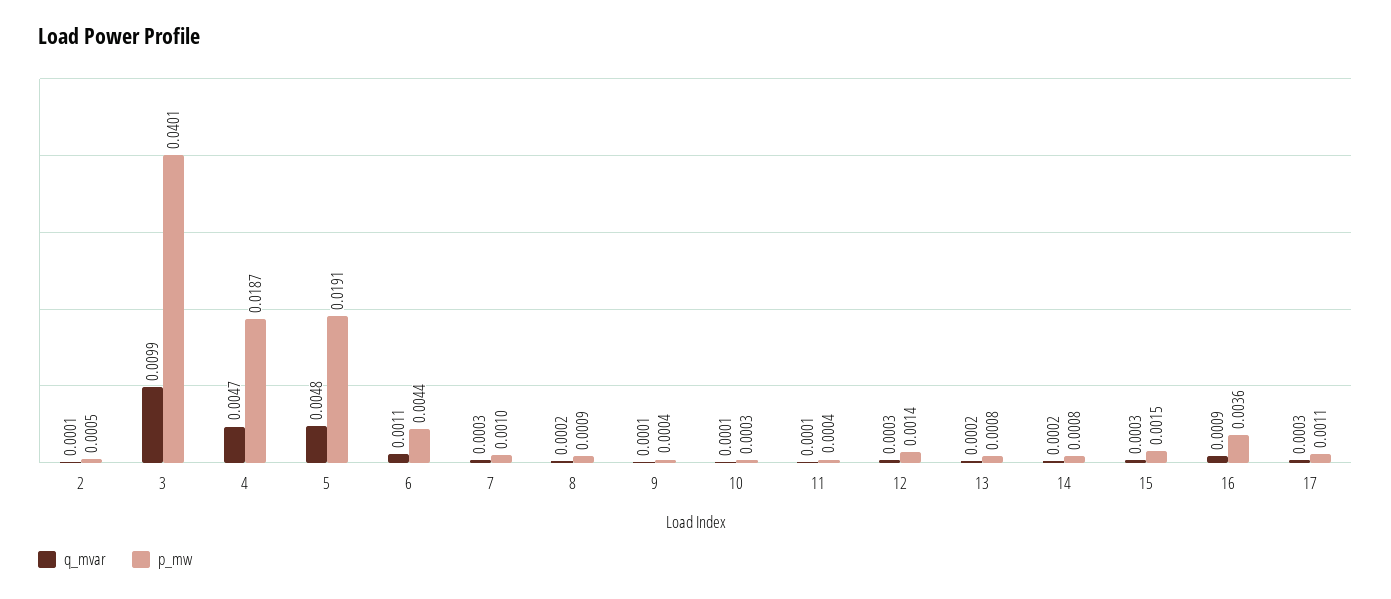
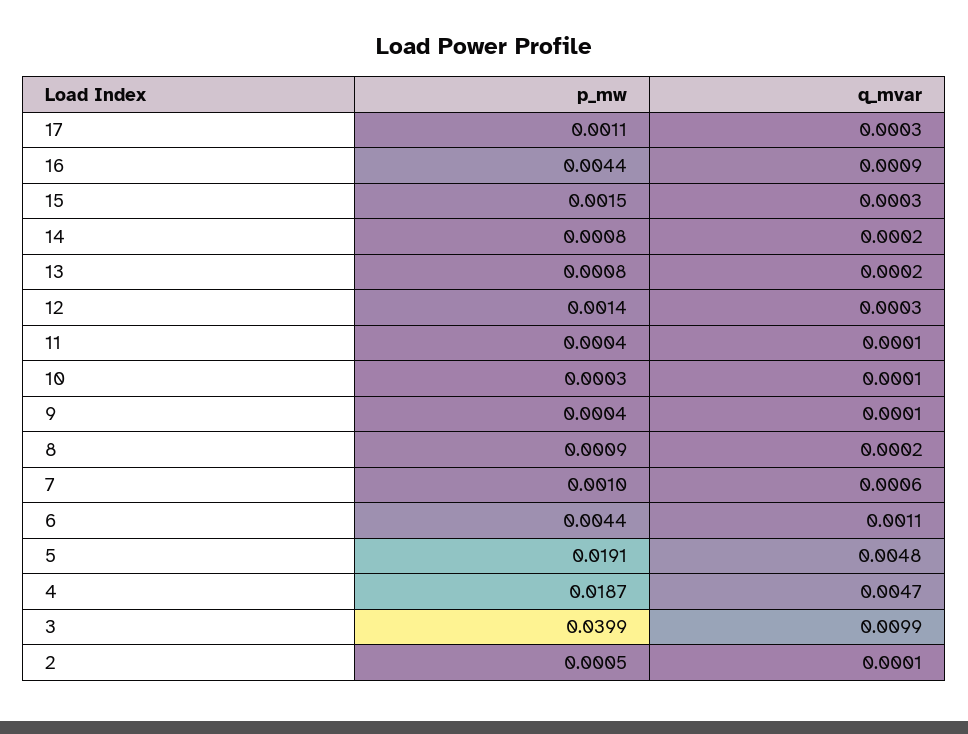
  {
    "q_mvar": {
      "2": 0.0001,
      "3": 0.0099,
      "4": 0.0047,
      "5": 0.0048,
      "6": 0.0011,
-     "7": 0.0003,
+     "7": 0.0006,
      "8": 0.0002,
      "9": 0.0001,
      "10": 0.0001,
      "11": 0.0001,
      "12": 0.0003,
      "13": 0.0002,
      "14": 0.0002,
      "15": 0.0003,
      "16": 0.0009,
      "17": 0.0003
    },
    "p_mw": {
      "2": 0.0005,
-     "3": 0.0401,
+     "3": 0.0399,
      "4": 0.0187,
      "5": 0.0191,
      "6": 0.0044,
      "7": 0.001,
      "8": 0.0009,
      "9": 0.0004,
      "10": 0.0003,
      "11": 0.0004,
      "12": 0.0014,
      "13": 0.0008,
      "14": 0.0008,
      "15": 0.0015,
-     "16": 0.0036,
+     "16": 0.0044,
      "17": 0.0011
    }
  }

